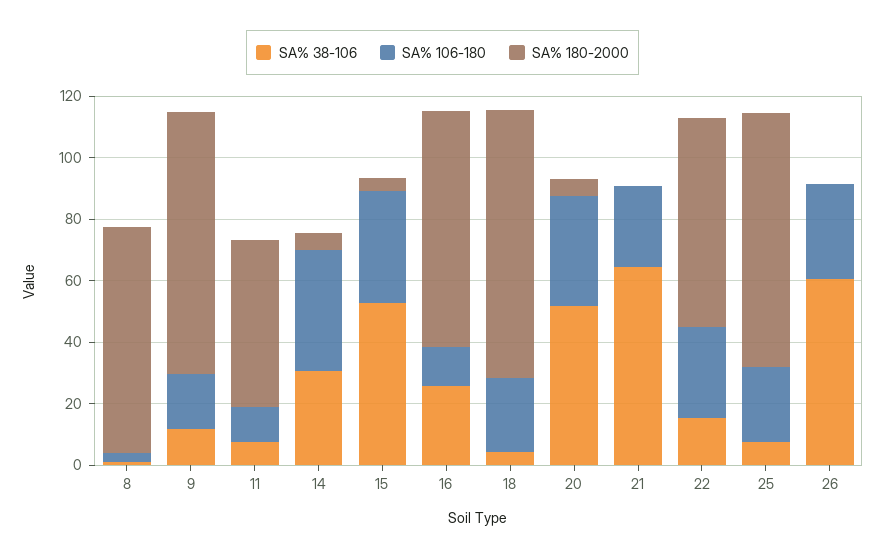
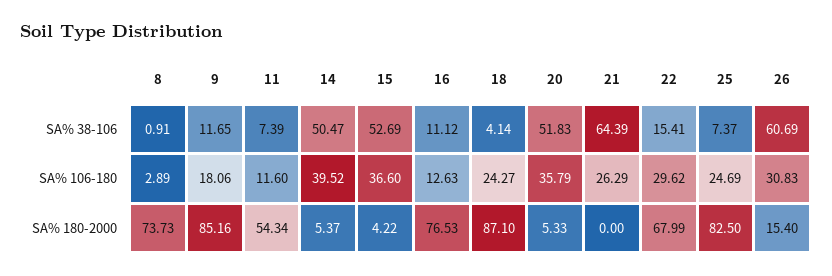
  {
    "SA% 38-106": {
      "8": 0.91,
      "9": 11.65,
      "11": 7.39,
-     "14": 30,
+     "14": 50.47,
      "15": 52.69,
-     "16": 25,
+     "16": 11.12,
      "18": 4.14,
      "20": 51.83,
      "21": 64.39,
      "22": 15.41,
      "25": 7.37,
      "26": 60.69
    },
    "SA% 106-180": {
      "8": 2.89,
      "9": 18.06,
      "11": 11.6,
      "14": 39.52,
      "15": 36.6,
      "16": 12.63,
      "18": 24.27,
      "20": 35.79,
      "21": 26.29,
      "22": 29.62,
      "25": 24.69,
      "26": 30.83
    },
    "SA% 180-2000": {
      "8": 73.73,
      "9": 85.16,
      "11": 54.34,
      "14": 5.37,
      "15": 4.22,
      "16": 76.53,
      "18": 87.1,
      "20": 5.33,
      "21": 0,
      "22": 67.99,
      "25": 82.5,
-     "26": 0
+     "26": 15.4
    }
  }

